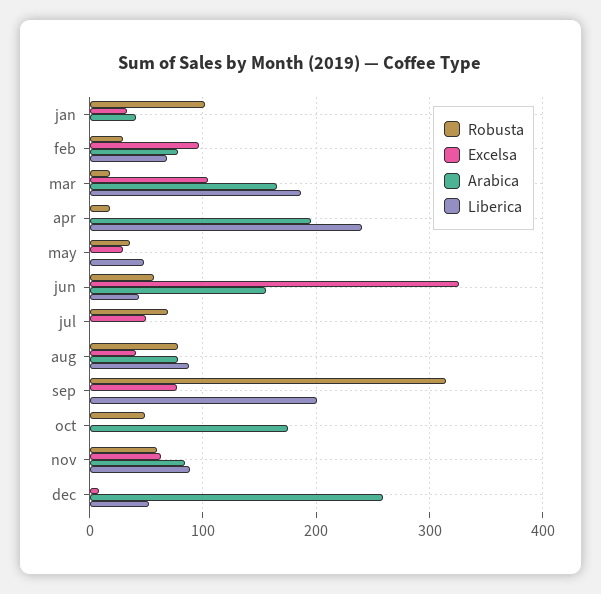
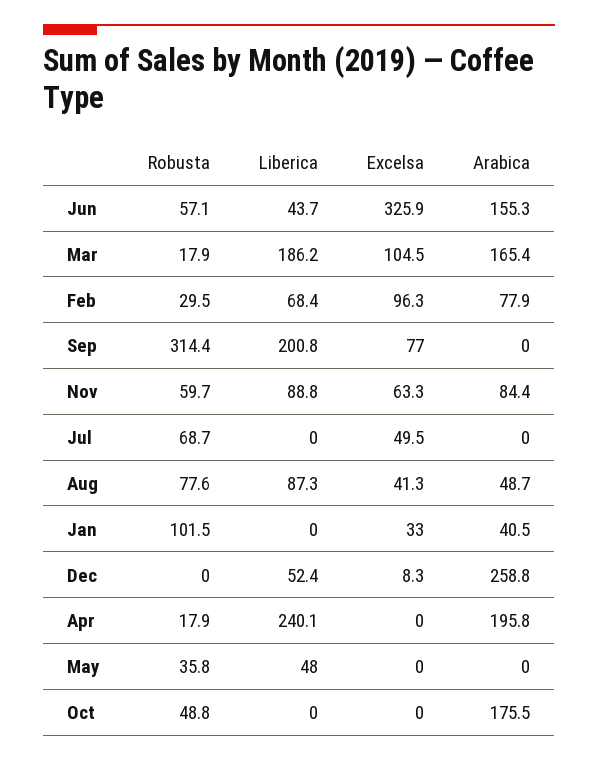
  {
    "Robusta": {
      "jan": 101.5,
      "feb": 29.5,
      "mar": 17.9,
      "apr": 17.9,
      "may": 35.8,
      "jun": 57.1,
      "jul": 68.7,
      "aug": 77.6,
      "sep": 314.4,
      "oct": 48.8,
      "nov": 59.7,
      "dec": 0
    },
    "Excelsa": {
      "jan": 33,
      "feb": 96.3,
      "mar": 104.5,
      "apr": 0,
-     "may": 30,
+     "may": 0,
      "jun": 325.9,
      "jul": 49.5,
      "aug": 41.3,
      "sep": 77,
      "oct": 0,
      "nov": 63.3,
      "dec": 8.3
    },
    "Arabica": {
      "jan": 40.5,
      "feb": 77.9,
      "mar": 165.4,
      "apr": 195.8,
      "may": 0,
      "jun": 155.3,
      "jul": 0,
-     "aug": 80,
+     "aug": 48.7,
      "sep": 0,
      "oct": 175.5,
      "nov": 84.4,
      "dec": 258.8
    },
    "Liberica": {
      "jan": 0,
      "feb": 68.4,
      "mar": 186.2,
      "apr": 240.1,
      "may": 48,
      "jun": 43.7,
      "jul": 0,
      "aug": 87.3,
      "sep": 200.8,
      "oct": 0,
      "nov": 88.8,
      "dec": 52.4
    }
  }

